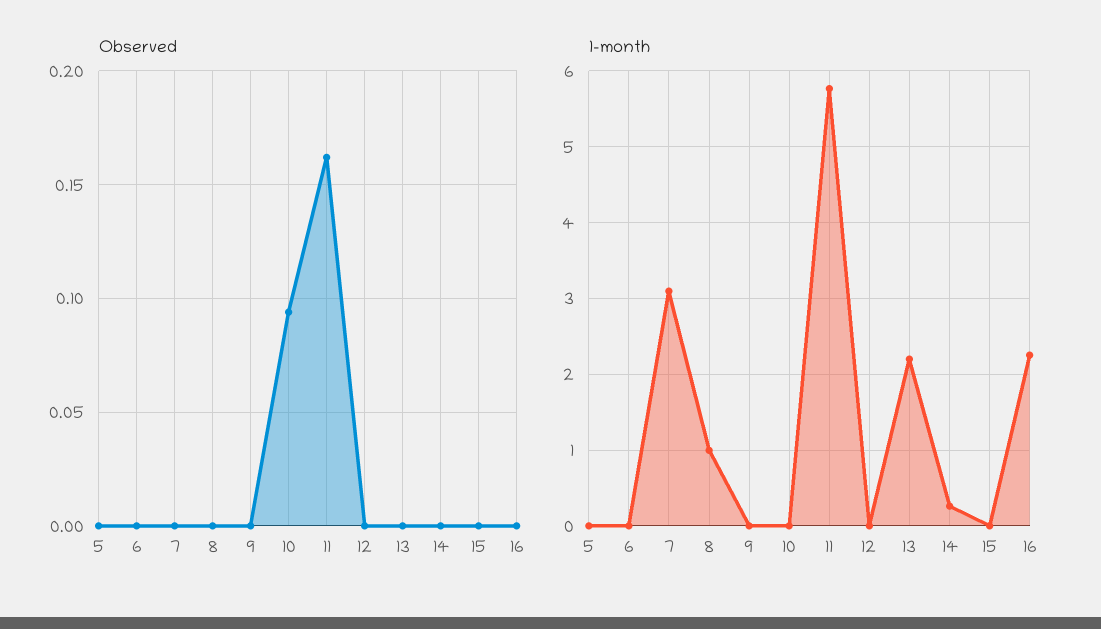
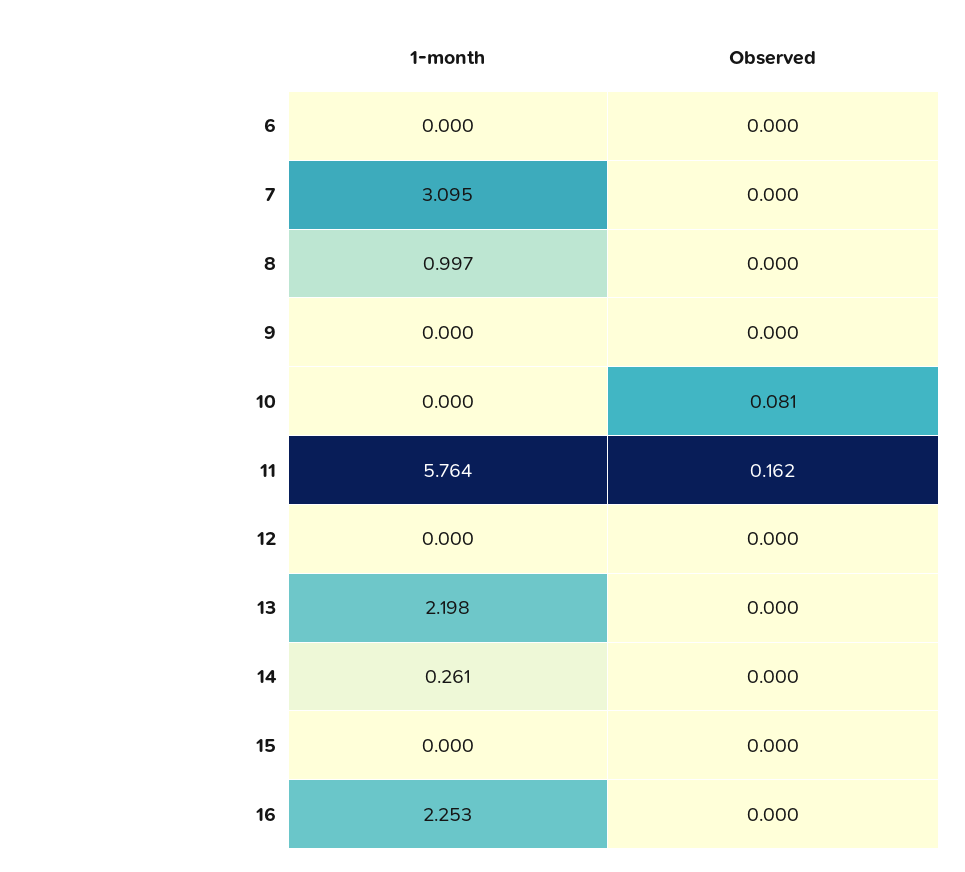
  {
    "Observed": {
-     "5": 0,
      "6": 0,
      "7": 0,
      "8": 0,
      "9": 0,
-     "10": 0.095,
+     "10": 0.081,
      "11": 0.162,
      "12": 0,
      "13": 0,
      "14": 0,
      "15": 0,
      "16": 0
    },
    "1-month": {
-     "5": 0,
      "6": 0,
      "7": 3.095,
      "8": 0.997,
      "9": 0,
      "10": 0,
      "11": 5.764,
      "12": 0,
      "13": 2.198,
      "14": 0.261,
      "15": 0,
      "16": 2.253
    }
  }

